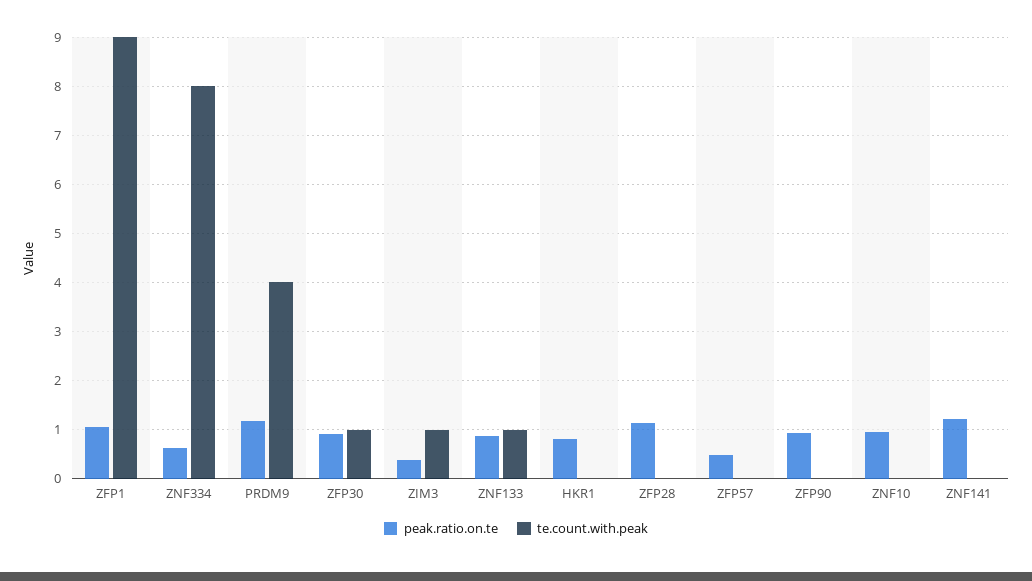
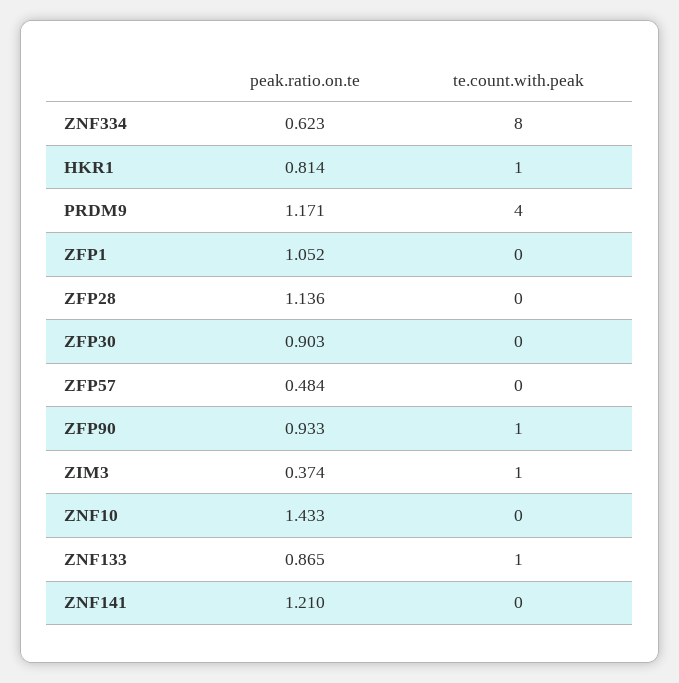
  {
    "peak.ratio.on.te": {
      "ZFP1": 1.052,
      "ZNF334": 0.623,
      "PRDM9": 1.171,
      "ZFP30": 0.903,
      "ZIM3": 0.374,
      "ZNF133": 0.865,
      "HKR1": 0.814,
      "ZFP28": 1.136,
      "ZFP57": 0.484,
      "ZFP90": 0.933,
-     "ZNF10": 1,
+     "ZNF10": 1.433,
      "ZNF141": 1.21
    },
    "te.count.with.peak": {
-     "ZFP1": 9,
+     "ZFP1": 0,
      "ZNF334": 8,
      "PRDM9": 4,
-     "ZFP30": 1,
+     "ZFP30": 0,
      "ZIM3": 1,
      "ZNF133": 1,
-     "HKR1": 0,
+     "HKR1": 1,
      "ZFP28": 0,
      "ZFP57": 0,
-     "ZFP90": 0,
+     "ZFP90": 1,
      "ZNF10": 0,
      "ZNF141": 0
    }
  }

